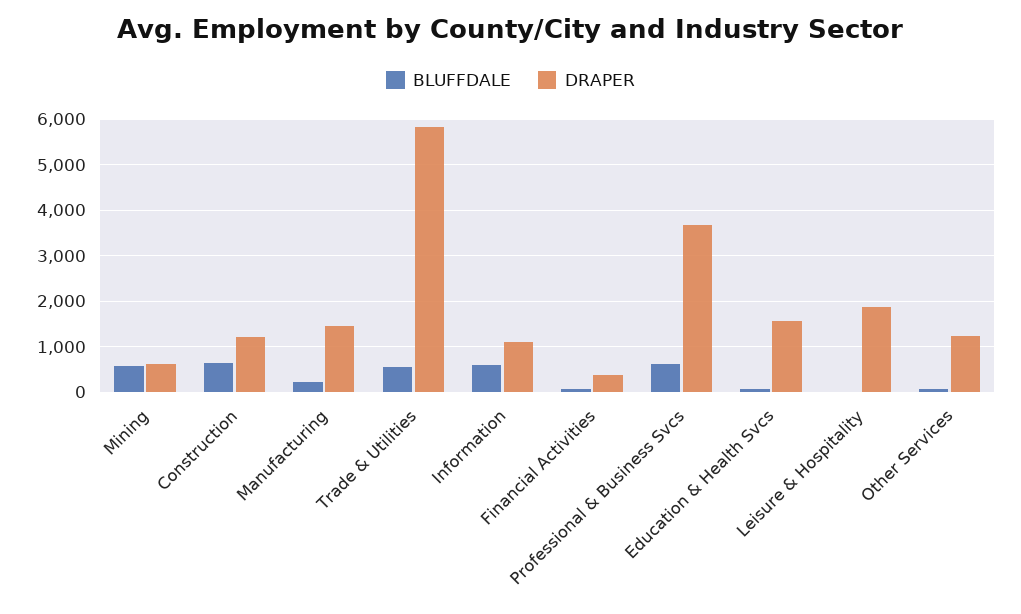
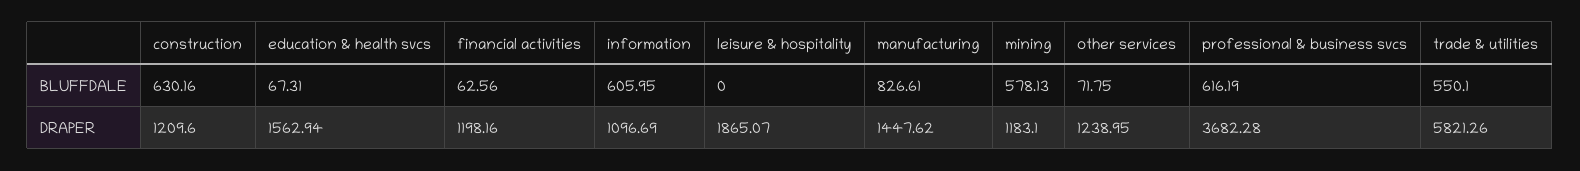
  {
    "BLUFFDALE": {
      "Mining": 578.13,
      "Construction": 630.16,
-     "Manufacturing": 200,
+     "Manufacturing": 826.61,
      "Trade & Utilities": 550.1,
      "Information": 605.95,
      "Financial Activities": 62.56,
      "Professional & Business Svcs": 616.19,
      "Education & Health Svcs": 67.31,
      "Leisure & Hospitality": 0,
      "Other Services": 71.75
    },
    "DRAPER": {
-     "Mining": 600,
+     "Mining": 1183.1,
      "Construction": 1209.6,
      "Manufacturing": 1447.62,
      "Trade & Utilities": 5821.26,
      "Information": 1096.69,
-     "Financial Activities": 400,
+     "Financial Activities": 1198.16,
      "Professional & Business Svcs": 3682.28,
      "Education & Health Svcs": 1562.94,
      "Leisure & Hospitality": 1865.07,
      "Other Services": 1238.95
    }
  }

